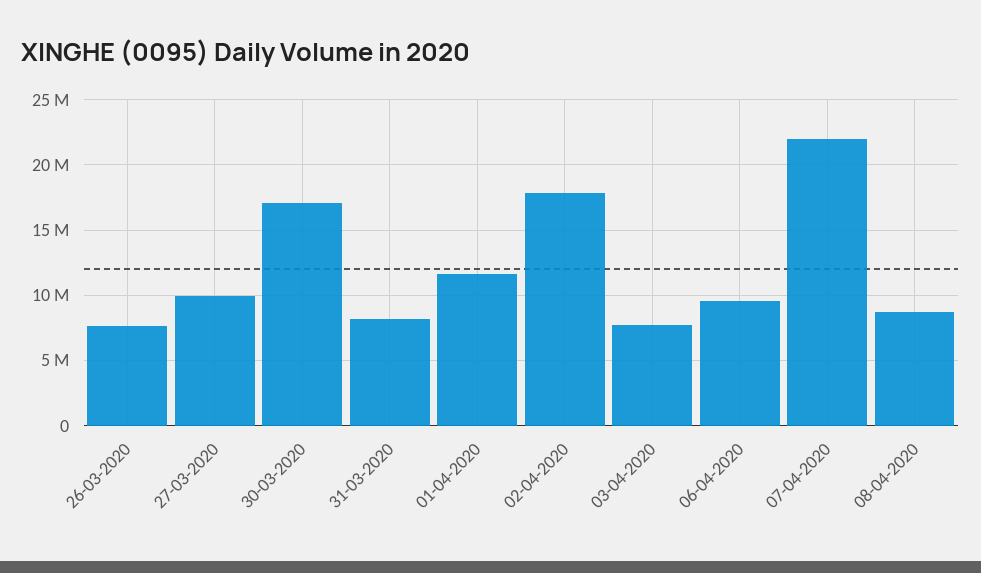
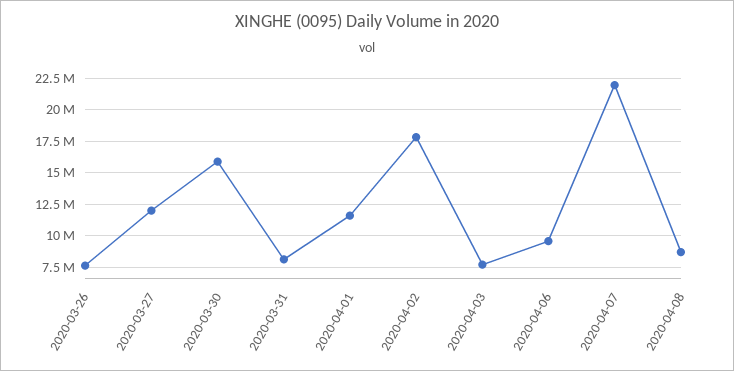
  {
    "26-03-2020": 7500000,
-   "27-03-2020": 10000000,
+   "27-03-2020": 12000000,
-   "30-03-2020": 17000000,
+   "30-03-2020": 16000000,
    "31-03-2020": 8000000,
    "01-04-2020": 11500000,
    "02-04-2020": 18000000,
    "03-04-2020": 7500000,
    "06-04-2020": 9500000,
    "07-04-2020": 22000000,
    "08-04-2020": 8500000
  }

